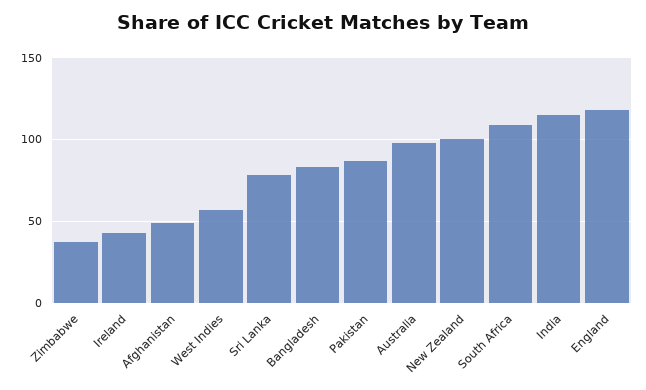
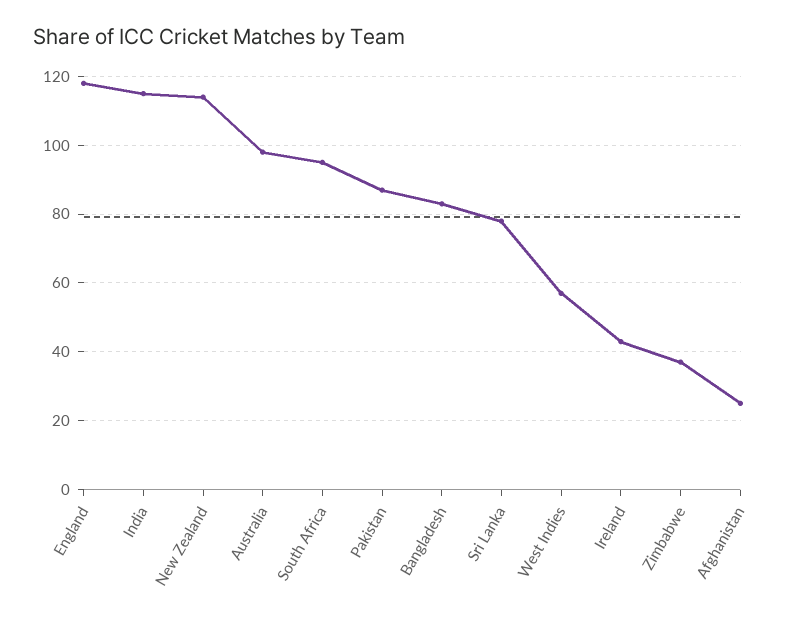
  {
    "Zimbabwe": 35,
    "Ireland": 45,
-   "Afghanistan": 50,
+   "Afghanistan": 25,
    "West Indies": 55,
    "Sri Lanka": 80,
    "Bangladesh": 85,
    "Pakistan": 85,
    "Australia": 100,
-   "New Zealand": 100,
+   "New Zealand": 115,
-   "South Africa": 110,
+   "South Africa": 95,
    "India": 115,
    "England": 120
  }

